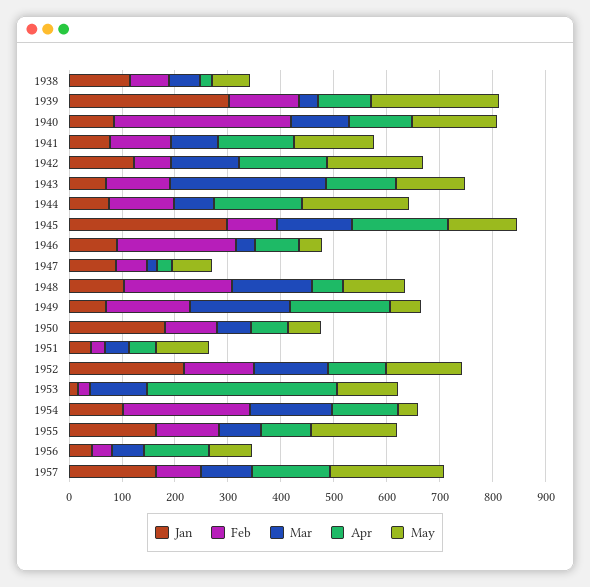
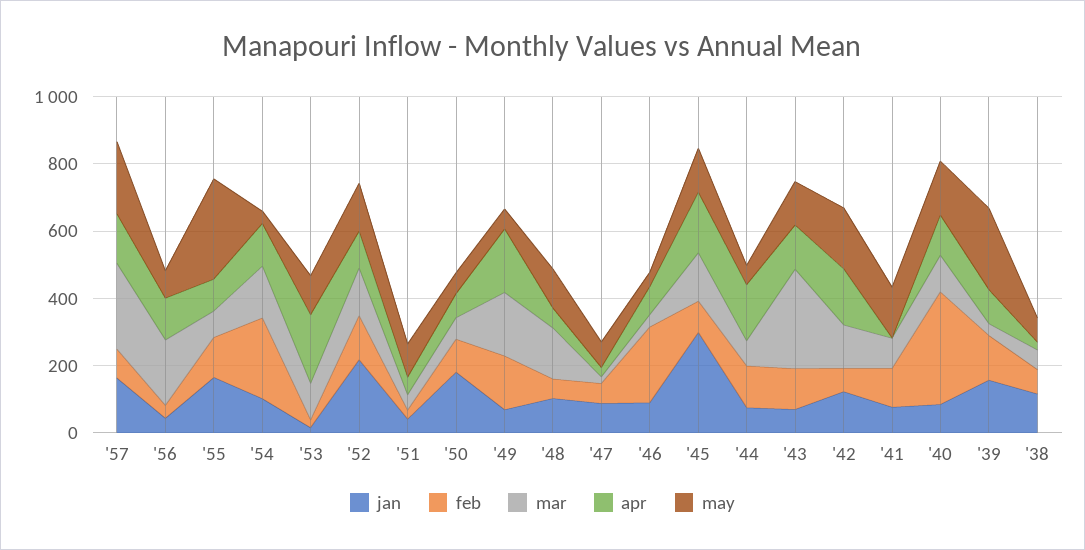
  {
    "Jan": {
      "1938": 120,
-     "1939": 300,
+     "1939": 150,
      "1940": 80,
      "1941": 80,
      "1942": 120,
      "1943": 80,
      "1944": 80,
      "1945": 300,
      "1946": 100,
      "1947": 80,
      "1948": 100,
      "1949": 60,
      "1950": 180,
      "1951": 40,
      "1952": 220,
      "1953": 20,
      "1954": 100,
      "1955": 160,
      "1956": 40,
      "1957": 160
    },
    "Feb": {
      "1938": 80,
      "1939": 140,
      "1940": 340,
      "1941": 120,
      "1942": 80,
      "1943": 120,
      "1944": 120,
      "1945": 100,
      "1946": 220,
      "1947": 60,
-     "1948": 200,
+     "1948": 50,
      "1949": 160,
      "1950": 100,
      "1951": 20,
      "1952": 140,
      "1953": 20,
      "1954": 240,
      "1955": 120,
      "1956": 40,
      "1957": 80
    },
    "Mar": {
      "1938": 60,
      "1939": 40,
      "1940": 100,
      "1941": 100,
      "1942": 120,
      "1943": 300,
      "1944": 80,
      "1945": 140,
      "1946": 40,
      "1947": 20,
      "1948": 160,
      "1949": 180,
      "1950": 60,
      "1951": 40,
      "1952": 140,
      "1953": 100,
      "1954": 160,
      "1955": 80,
-     "1956": 60,
+     "1956": 200,
-     "1957": 100
+     "1957": 250
    },
    "Apr": {
      "1938": 20,
      "1939": 100,
      "1940": 120,
-     "1941": 140,
+     "1941": 0,
      "1942": 160,
      "1943": 140,
      "1944": 160,
      "1945": 180,
      "1946": 80,
      "1947": 20,
      "1948": 60,
      "1949": 180,
      "1950": 80,
      "1951": 60,
      "1952": 100,
-     "1953": 360,
+     "1953": 200,
      "1954": 120,
      "1955": 100,
      "1956": 120,
      "1957": 140
    },
    "May": {
      "1938": 80,
      "1939": 240,
      "1940": 160,
      "1941": 160,
      "1942": 180,
      "1943": 120,
-     "1944": 200,
+     "1944": 50,
      "1945": 140,
      "1946": 40,
      "1947": 80,
      "1948": 120,
      "1949": 60,
      "1950": 60,
      "1951": 100,
      "1952": 140,
      "1953": 120,
      "1954": 40,
-     "1955": 160,
+     "1955": 300,
      "1956": 80,
      "1957": 220
    }
  }

